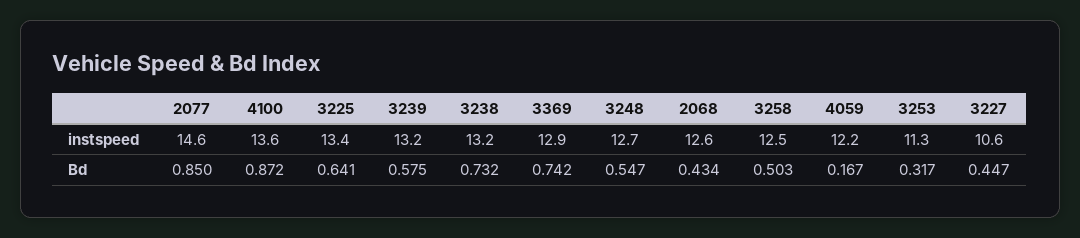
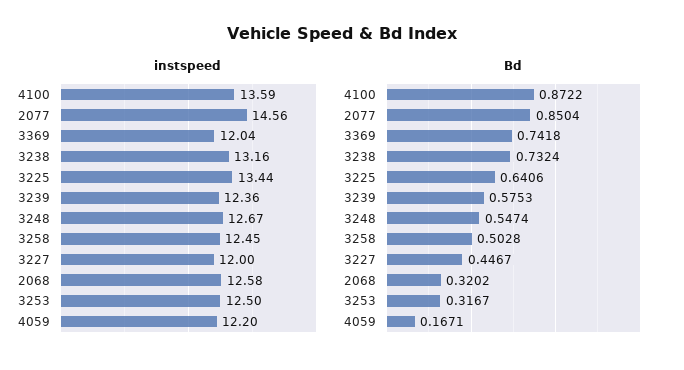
  {
    "instspeed": {
      "2077": 14.56,
      "4100": 13.59,
      "3225": 13.44,
-     "3239": 13.2,
+     "3239": 12.36,
      "3238": 13.16,
-     "3369": 12.9,
+     "3369": 12.04,
      "3248": 12.67,
      "2068": 12.58,
      "3258": 12.45,
      "4059": 12.2,
-     "3253": 11.3,
+     "3253": 12.5,
-     "3227": 10.6
+     "3227": 12
    },
    "Bd": {
      "2077": 0.8504,
      "4100": 0.8722,
      "3225": 0.6406,
      "3239": 0.5753,
      "3238": 0.7324,
      "3369": 0.7418,
      "3248": 0.5474,
-     "2068": 0.434,
+     "2068": 0.3202,
      "3258": 0.5028,
      "4059": 0.1671,
      "3253": 0.3167,
      "3227": 0.4467
    }
  }

